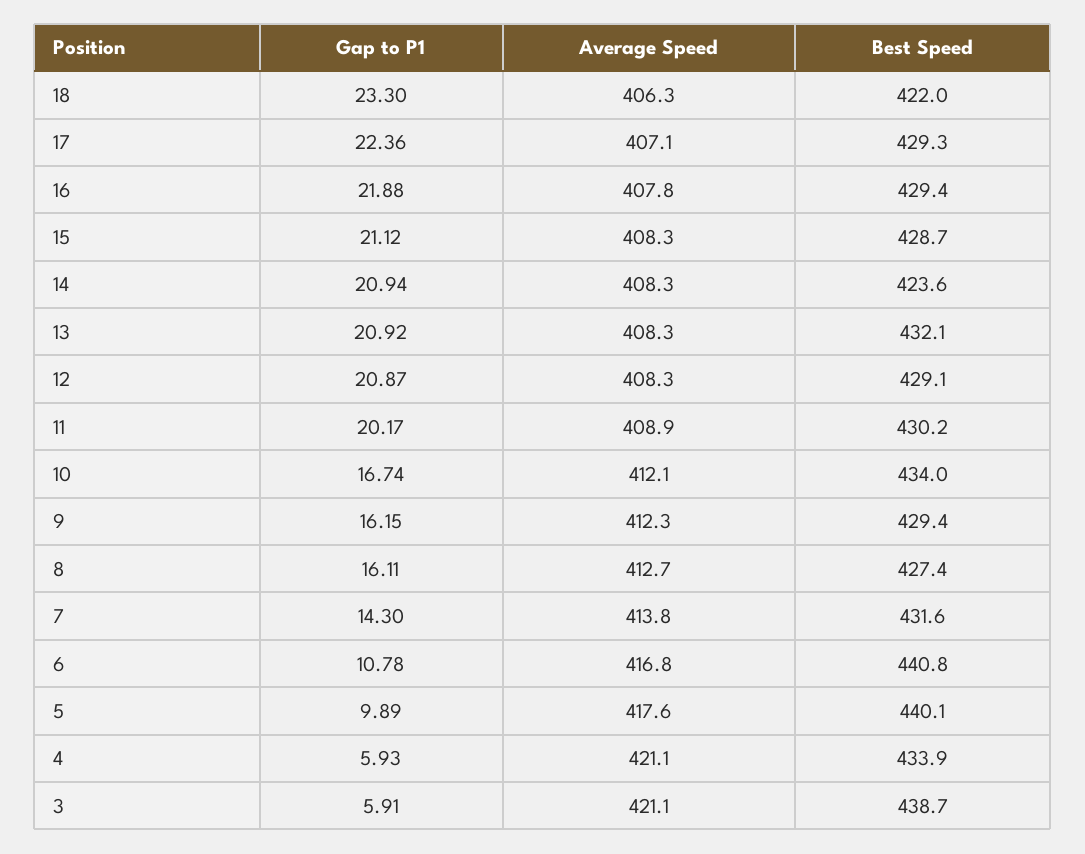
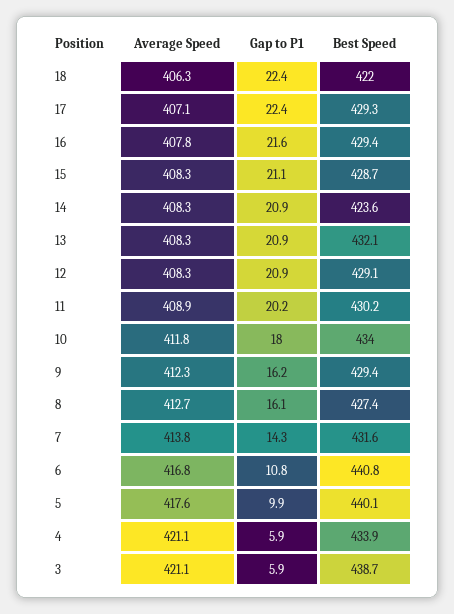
  {
    "Gap to P1": {
-     "18": 23.3,
+     "18": 22.4,
      "17": 22.36,
-     "16": 21.88,
+     "16": 21.6,
      "15": 21.12,
      "14": 20.94,
      "13": 20.92,
      "12": 20.87,
      "11": 20.17,
-     "10": 16.74,
+     "10": 18,
      "9": 16.15,
      "8": 16.11,
      "7": 14.3,
      "6": 10.78,
      "5": 9.89,
      "4": 5.93,
      "3": 5.91
    },
    "Average Speed": {
      "18": 406.3,
      "17": 407.1,
      "16": 407.8,
      "15": 408.3,
      "14": 408.3,
      "13": 408.3,
      "12": 408.3,
      "11": 408.9,
-     "10": 412.1,
+     "10": 411.8,
      "9": 412.3,
      "8": 412.7,
      "7": 413.8,
      "6": 416.8,
      "5": 417.6,
      "4": 421.1,
      "3": 421.1
    },
    "Best Speed": {
      "18": 422,
      "17": 429.3,
      "16": 429.4,
      "15": 428.7,
      "14": 423.6,
      "13": 432.1,
      "12": 429.1,
      "11": 430.2,
      "10": 434,
      "9": 429.4,
      "8": 427.4,
      "7": 431.6,
      "6": 440.8,
      "5": 440.1,
      "4": 433.9,
      "3": 438.7
    }
  }

